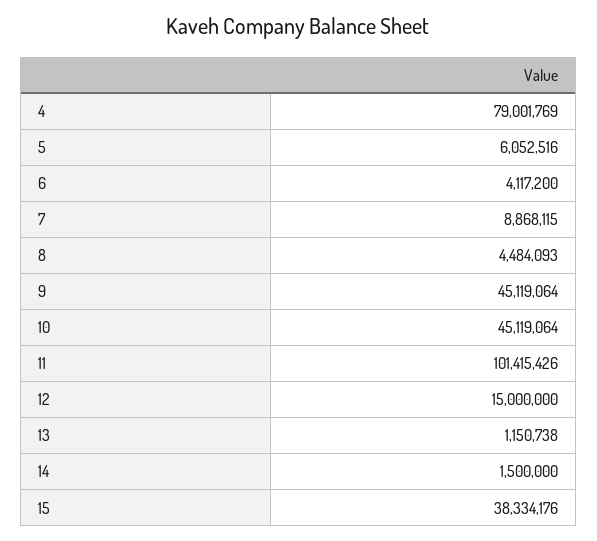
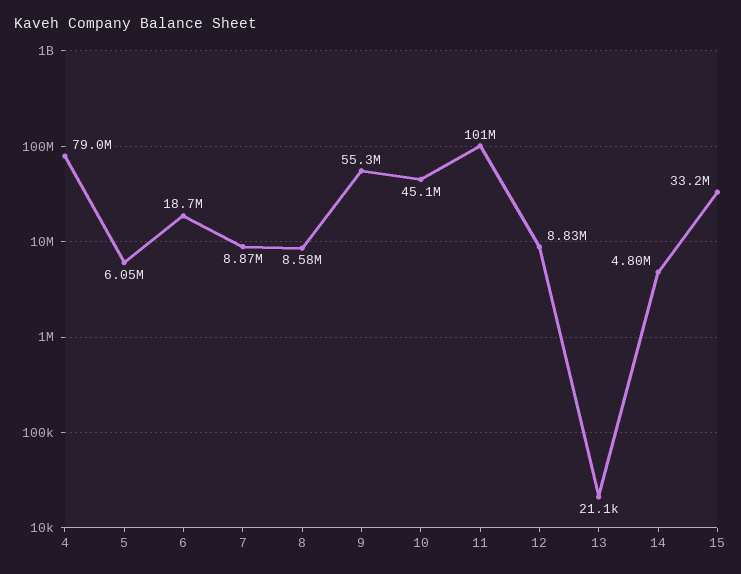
  {
    "4": 79001769,
    "5": 6052516,
-   "6": 4117200,
+   "6": 18700000,
    "7": 8868115,
-   "8": 4484093,
+   "8": 8580000,
-   "9": 45119064,
+   "9": 55300000,
    "10": 45119064,
    "11": 101415426,
-   "12": 15000000,
+   "12": 8830000,
-   "13": 1150738,
+   "13": 21100,
-   "14": 1500000,
+   "14": 4800000,
-   "15": 38334176
+   "15": 33200000
  }

